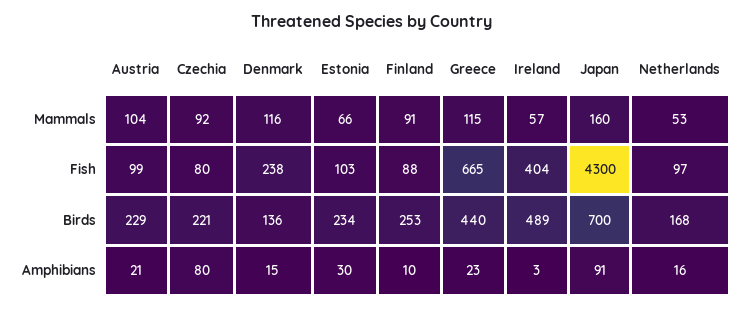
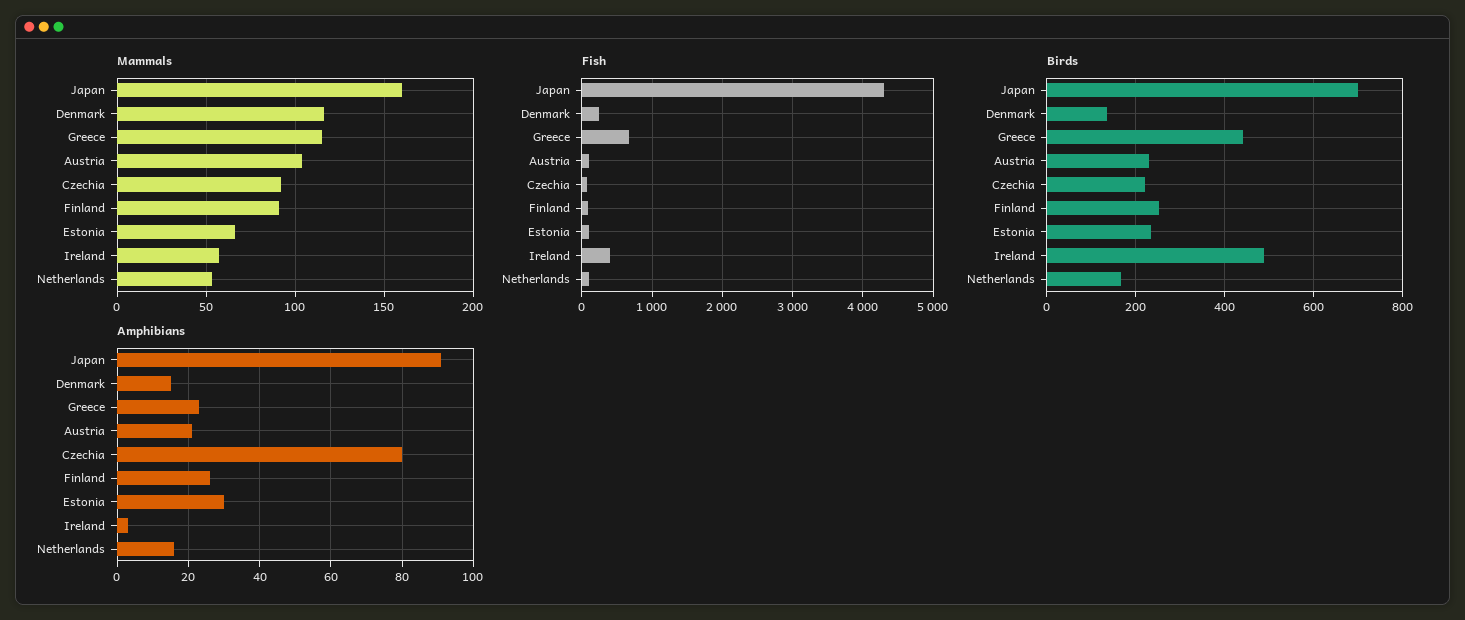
  {
    "Mammals": {
      "Austria": 104,
      "Czechia": 92,
      "Denmark": 116,
      "Estonia": 66,
      "Finland": 91,
      "Greece": 115,
      "Ireland": 57,
      "Japan": 160,
      "Netherlands": 53
    },
    "Fish": {
      "Austria": 99,
      "Czechia": 80,
      "Denmark": 238,
      "Estonia": 103,
      "Finland": 88,
      "Greece": 665,
      "Ireland": 404,
      "Japan": 4300,
      "Netherlands": 97
    },
    "Birds": {
      "Austria": 229,
      "Czechia": 221,
      "Denmark": 136,
      "Estonia": 234,
      "Finland": 253,
      "Greece": 440,
      "Ireland": 489,
      "Japan": 700,
      "Netherlands": 168
    },
    "Amphibians": {
      "Austria": 21,
      "Czechia": 80,
      "Denmark": 15,
      "Estonia": 30,
-     "Finland": 10,
+     "Finland": 25,
      "Greece": 23,
      "Ireland": 3,
      "Japan": 91,
      "Netherlands": 16
    }
  }

